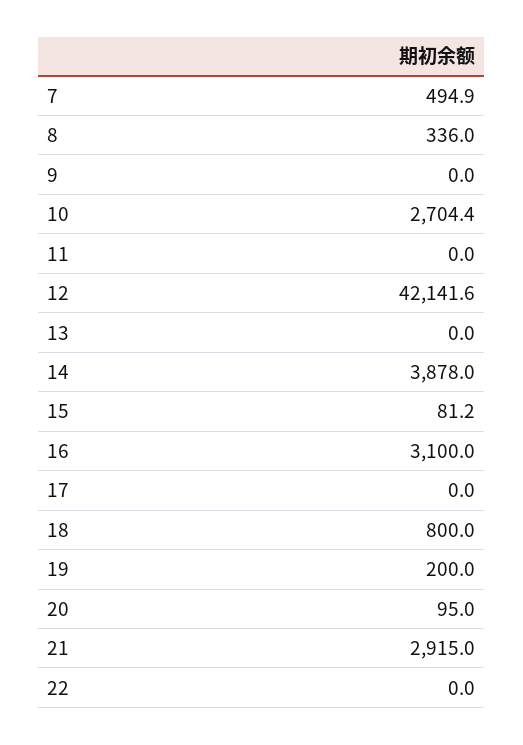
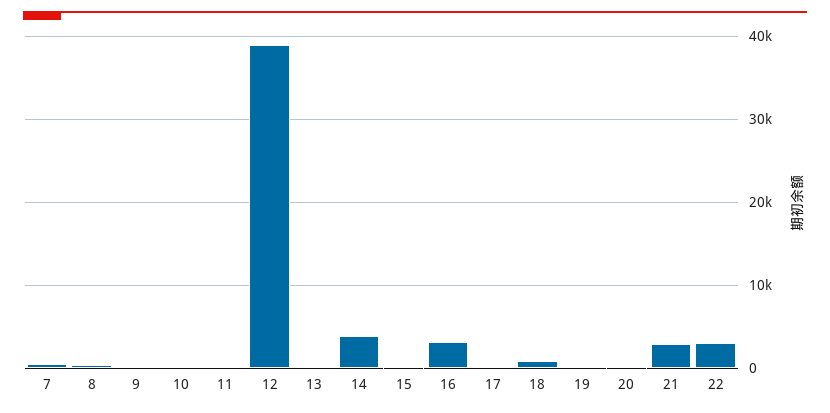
  {
    "7": 494.9,
    "8": 336,
    "9": 0,
-   "10": 2704.4,
+   "10": 0,
    "11": 0,
-   "12": 42141.6,
+   "12": 39000,
    "13": 0,
    "14": 3878,
    "15": 81.2,
    "16": 3100,
    "17": 0,
    "18": 800,
    "19": 200,
    "20": 95,
    "21": 2915,
-   "22": 0
+   "22": 3000
  }

